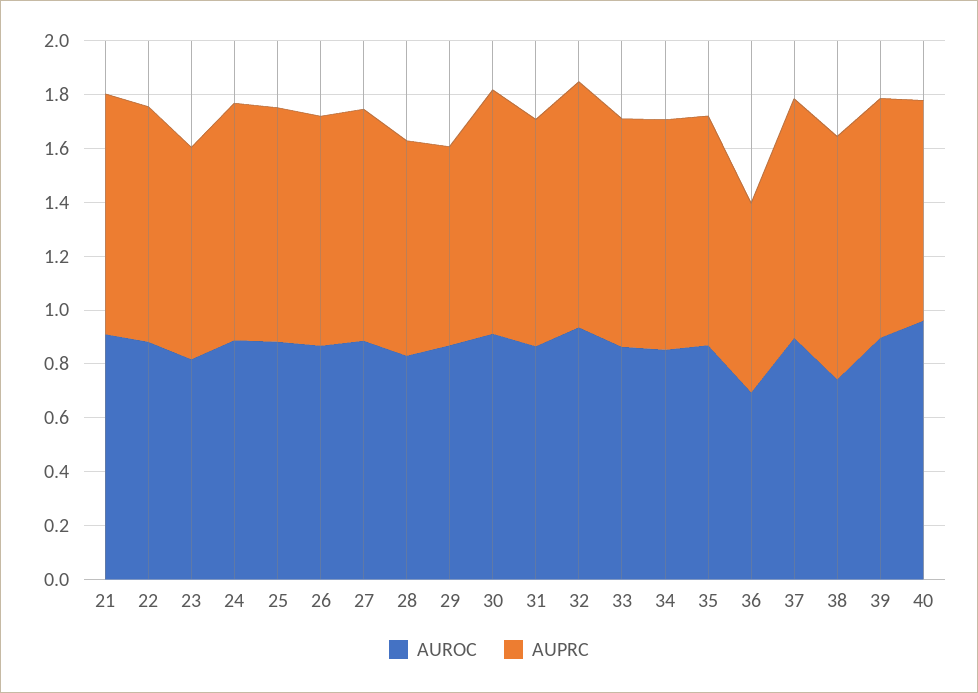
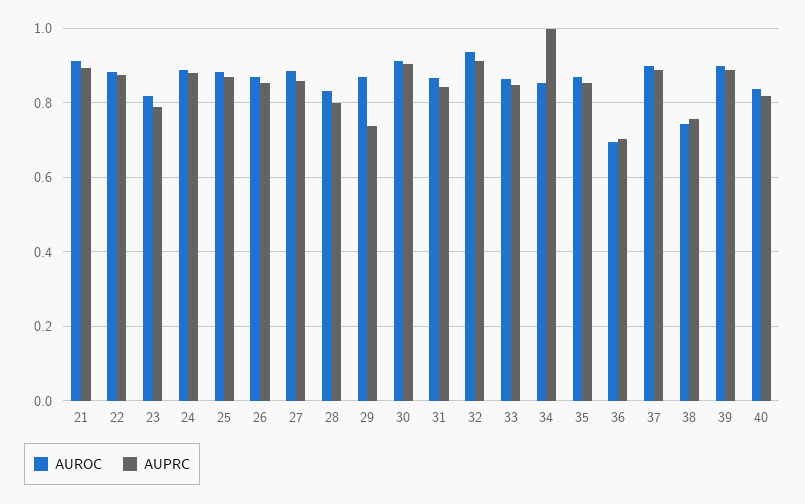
  {
    "AUROC": {
      "21": 0.92,
      "22": 0.88,
      "23": 0.82,
      "24": 0.88,
      "25": 0.88,
      "26": 0.86,
      "27": 0.88,
      "28": 0.84,
      "29": 0.86,
      "30": 0.92,
      "31": 0.86,
      "32": 0.94,
      "33": 0.86,
      "34": 0.86,
      "35": 0.86,
      "36": 0.7,
      "37": 0.9,
      "38": 0.74,
      "39": 0.9,
-     "40": 0.95
+     "40": 0.84
    },
    "AUPRC": {
      "21": 0.9,
      "22": 0.88,
      "23": 0.78,
      "24": 0.88,
      "25": 0.88,
      "26": 0.86,
      "27": 0.86,
      "28": 0.8,
      "29": 0.74,
      "30": 0.9,
      "31": 0.84,
      "32": 0.92,
      "33": 0.84,
-     "34": 0.85,
+     "34": 1,
      "35": 0.86,
      "36": 0.7,
      "37": 0.88,
-     "38": 0.9,
+     "38": 0.76,
      "39": 0.88,
      "40": 0.82
    }
  }

